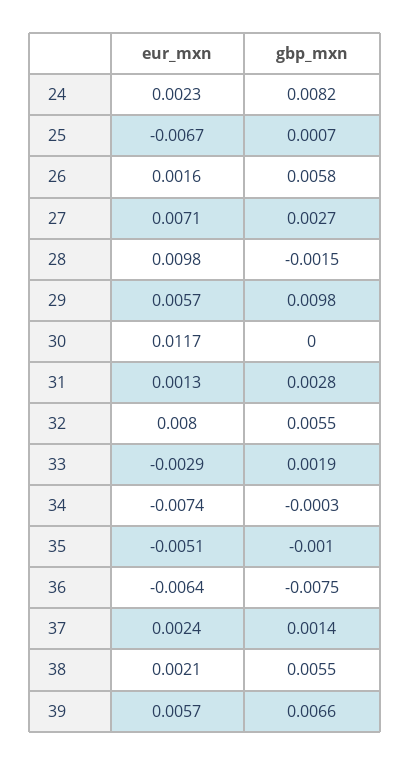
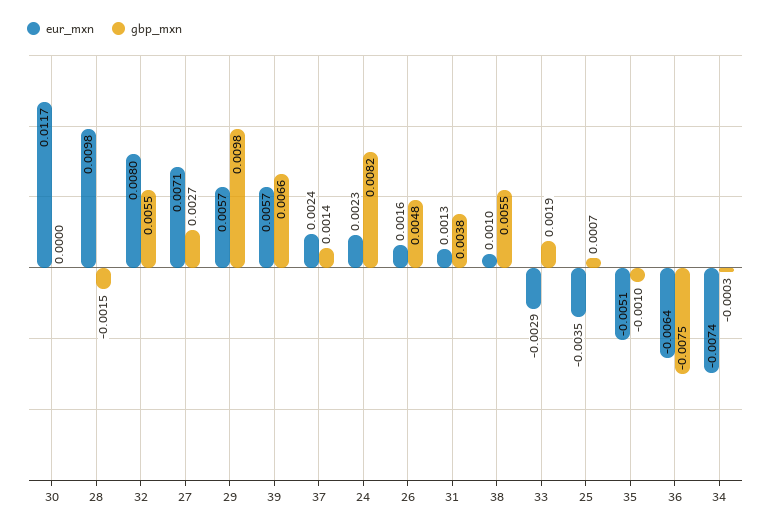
  {
    "eur_mxn": {
      "24": 0.0023,
-     "25": -0.0067,
+     "25": -0.0035,
      "26": 0.0016,
      "27": 0.0071,
      "28": 0.0098,
      "29": 0.0057,
      "30": 0.0117,
      "31": 0.0013,
      "32": 0.008,
      "33": -0.0029,
      "34": -0.0074,
      "35": -0.0051,
      "36": -0.0064,
      "37": 0.0024,
-     "38": 0.0021,
+     "38": 0.001,
      "39": 0.0057
    },
    "gbp_mxn": {
      "24": 0.0082,
      "25": 0.0007,
-     "26": 0.0058,
+     "26": 0.0048,
      "27": 0.0027,
      "28": -0.0015,
      "29": 0.0098,
      "30": 0,
-     "31": 0.0028,
+     "31": 0.0038,
      "32": 0.0055,
      "33": 0.0019,
      "34": -0.0003,
      "35": -0.001,
      "36": -0.0075,
      "37": 0.0014,
      "38": 0.0055,
      "39": 0.0066
    }
  }

